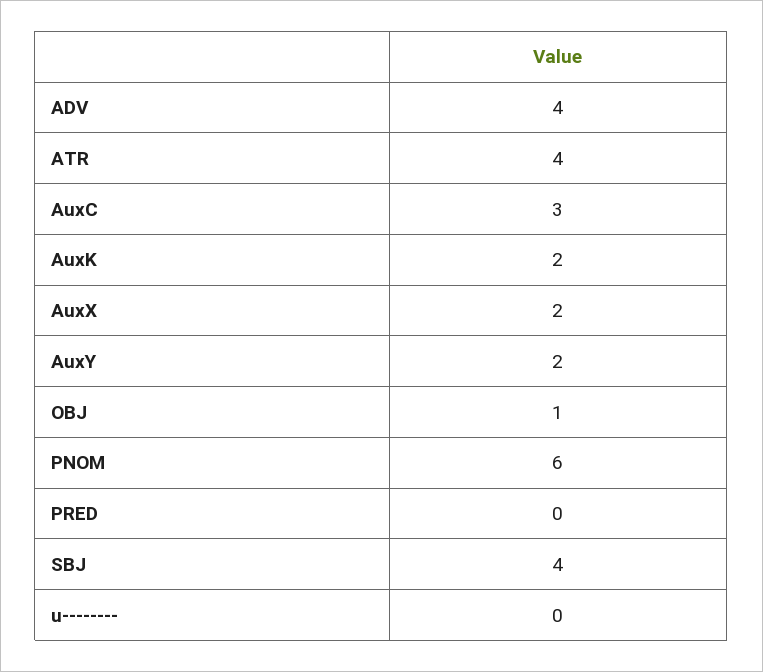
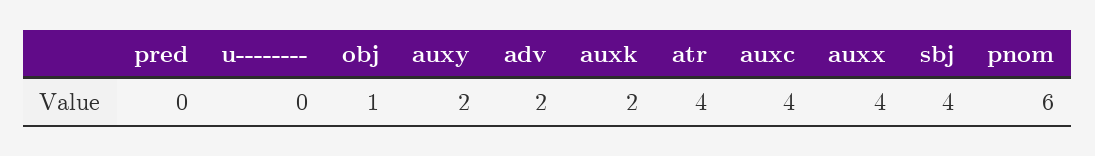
  {
-   "ADV": 4,
+   "ADV": 2,
    "ATR": 4,
-   "AuxC": 3,
+   "AuxC": 4,
    "AuxK": 2,
-   "AuxX": 2,
+   "AuxX": 4,
    "AuxY": 2,
    "OBJ": 1,
    "PNOM": 6,
    "PRED": 0,
    "SBJ": 4,
    "u--------": 0
  }

